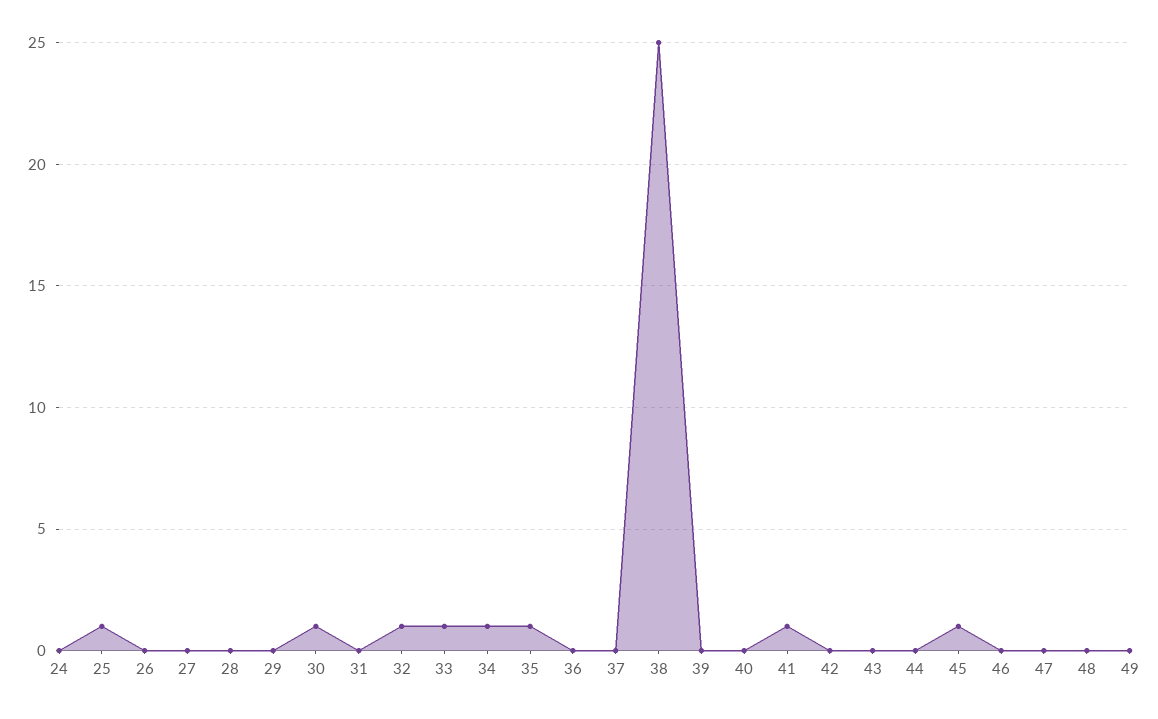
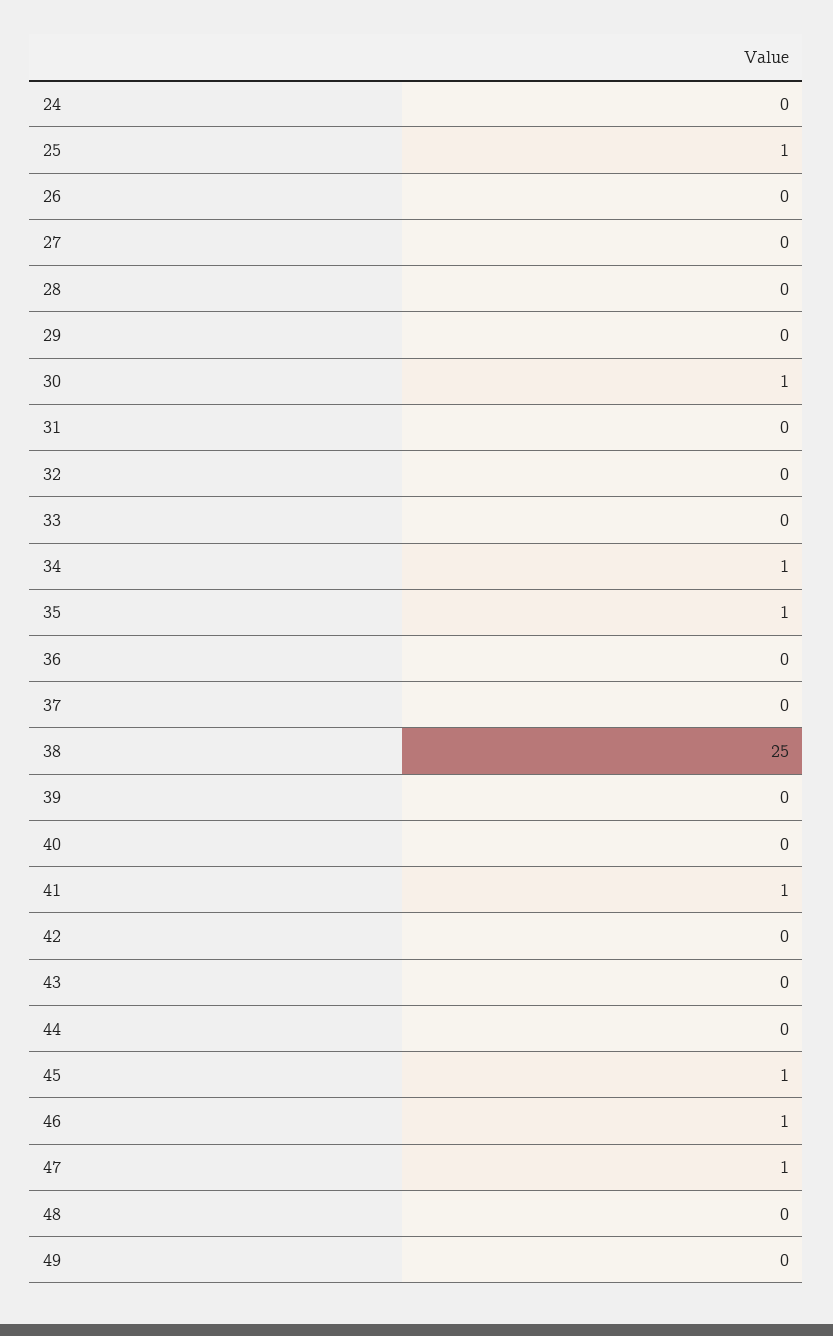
  {
    "24": 0,
    "25": 1,
    "26": 0,
    "27": 0,
    "28": 0,
    "29": 0,
    "30": 1,
    "31": 0,
-   "32": 1,
+   "32": 0,
-   "33": 1,
+   "33": 0,
    "34": 1,
    "35": 1,
    "36": 0,
    "37": 0,
    "38": 25,
    "39": 0,
    "40": 0,
    "41": 1,
    "42": 0,
    "43": 0,
    "44": 0,
    "45": 1,
-   "46": 0,
+   "46": 1,
-   "47": 0,
+   "47": 1,
    "48": 0,
    "49": 0
  }

